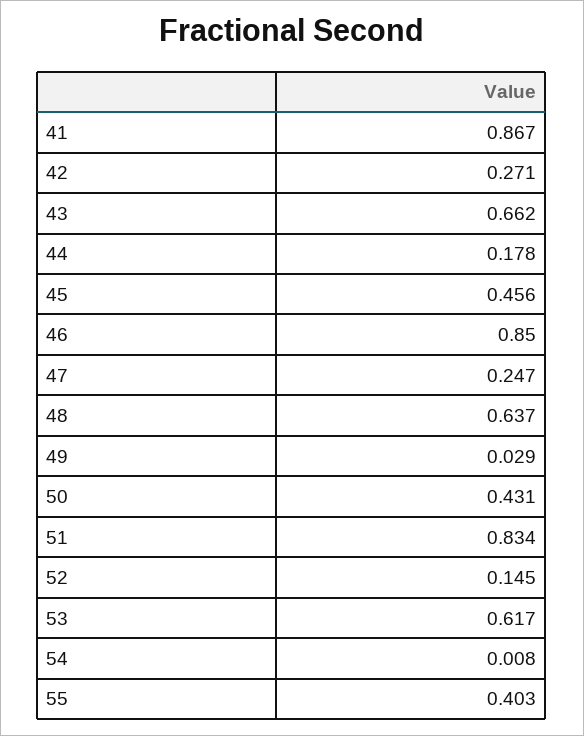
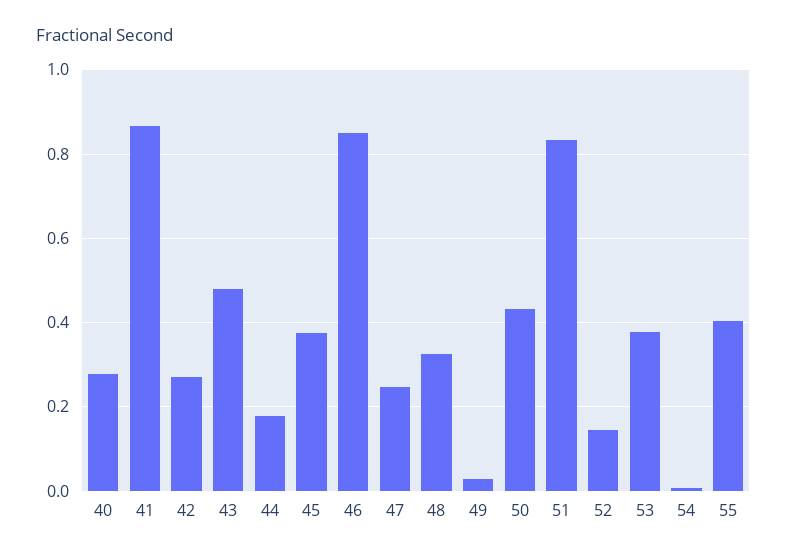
  {
    "41": 0.867,
    "42": 0.271,
-   "43": 0.662,
+   "43": 0.48,
    "44": 0.178,
-   "45": 0.456,
+   "45": 0.38,
    "46": 0.85,
    "47": 0.247,
-   "48": 0.637,
+   "48": 0.32,
    "49": 0.029,
    "50": 0.431,
    "51": 0.834,
    "52": 0.145,
-   "53": 0.617,
+   "53": 0.38,
    "54": 0.008,
-   "55": 0.403
+   "55": 0.403,
+   "40": 0.28
  }

